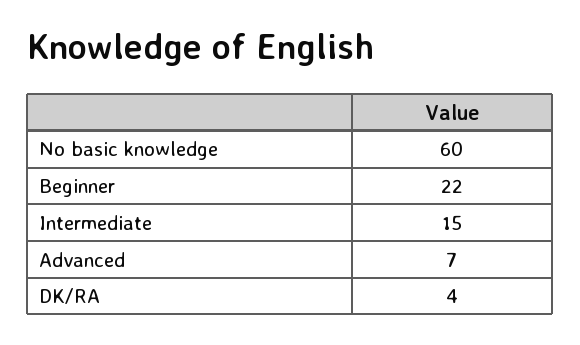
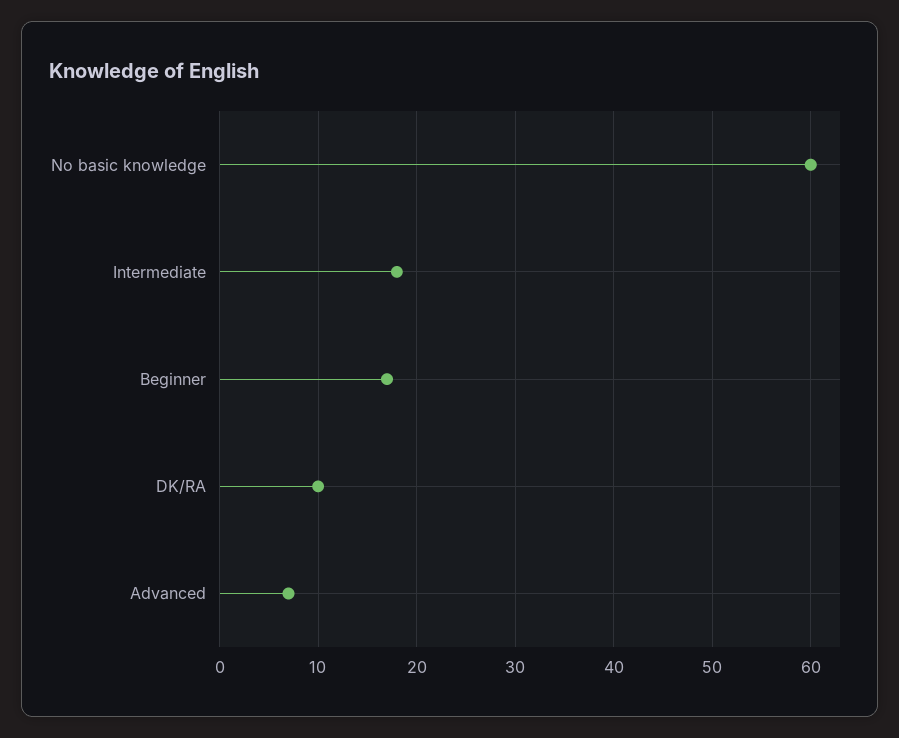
  {
    "No basic knowledge": 60,
-   "Beginner": 22,
+   "Beginner": 17,
-   "Intermediate": 15,
+   "Intermediate": 18,
    "Advanced": 7,
-   "DK/RA": 4
+   "DK/RA": 10
  }

